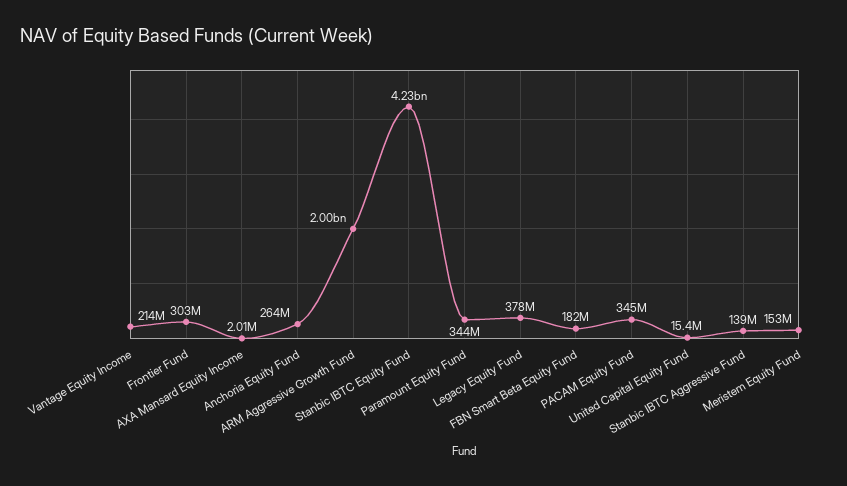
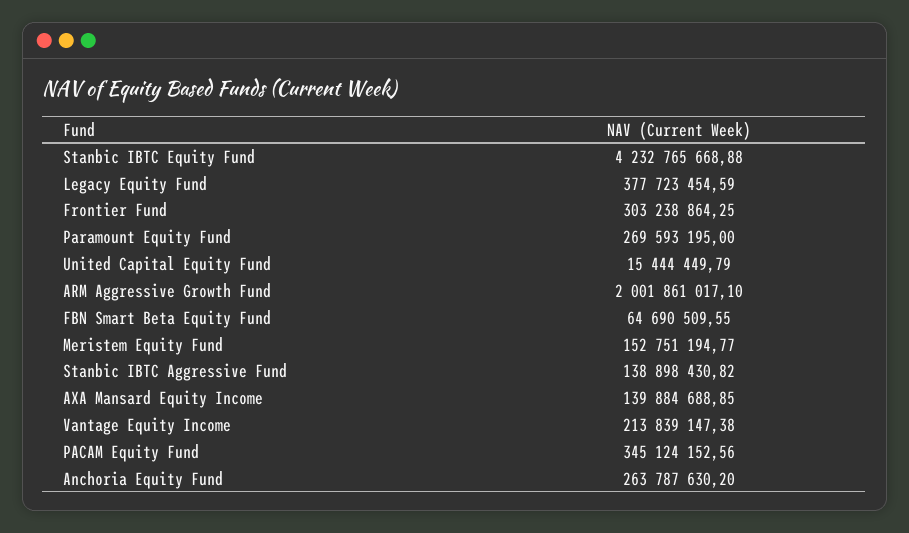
  {
    "Vantage Equity Income": 213839147.38,
    "Frontier Fund": 303238864.25,
-   "AXA Mansard Equity Income": 2010000,
+   "AXA Mansard Equity Income": 139884688.85,
    "Anchoria Equity Fund": 263787630.2,
    "ARM Aggressive Growth Fund": 2001861017.1,
    "Stanbic IBTC Equity Fund": 4232765668.88,
-   "Paramount Equity Fund": 344000000,
+   "Paramount Equity Fund": 269593195,
    "Legacy Equity Fund": 377723454.59,
-   "FBN Smart Beta Equity Fund": 182000000,
+   "FBN Smart Beta Equity Fund": 64690509.55,
    "PACAM Equity Fund": 345124152.56,
    "United Capital Equity Fund": 15444449.79,
    "Stanbic IBTC Aggressive Fund": 138898430.82,
    "Meristem Equity Fund": 152751194.77
  }

